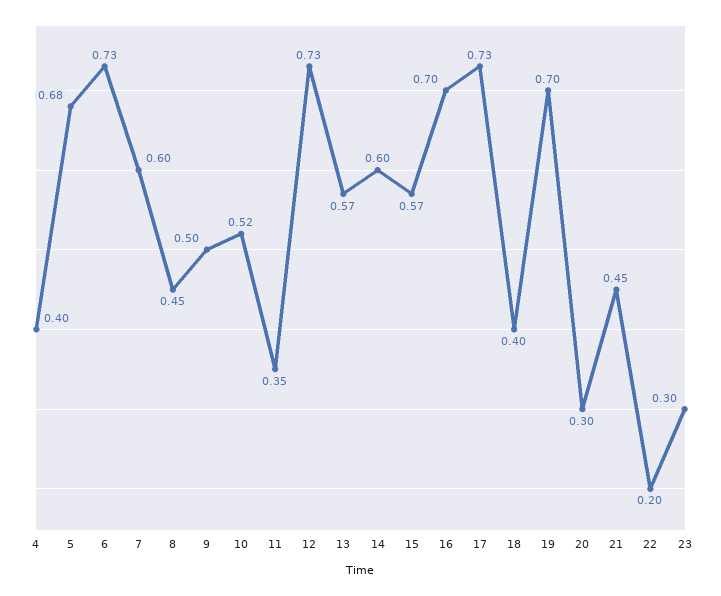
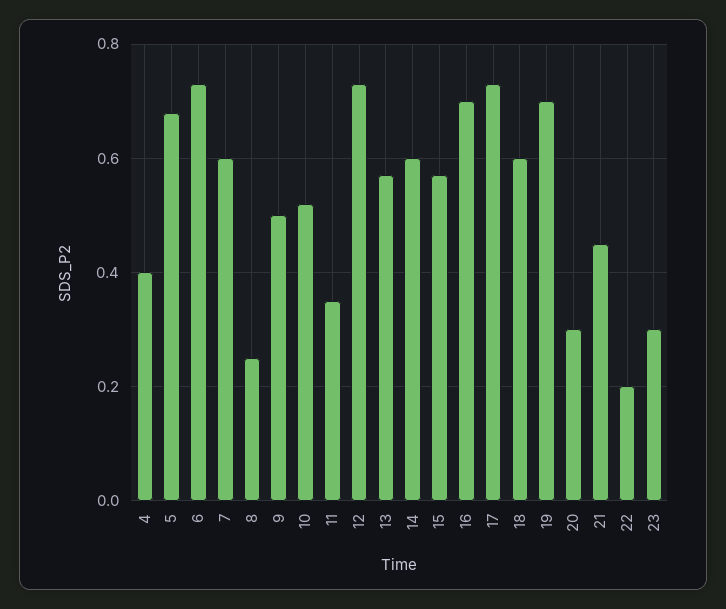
  {
    "4": 0.4,
    "5": 0.68,
    "6": 0.73,
    "7": 0.6,
-   "8": 0.45,
+   "8": 0.25,
    "9": 0.5,
    "10": 0.52,
    "11": 0.35,
    "12": 0.73,
    "13": 0.57,
    "14": 0.6,
    "15": 0.57,
    "16": 0.7,
    "17": 0.73,
-   "18": 0.4,
+   "18": 0.6,
    "19": 0.7,
    "20": 0.3,
    "21": 0.45,
    "22": 0.2,
    "23": 0.3
  }

